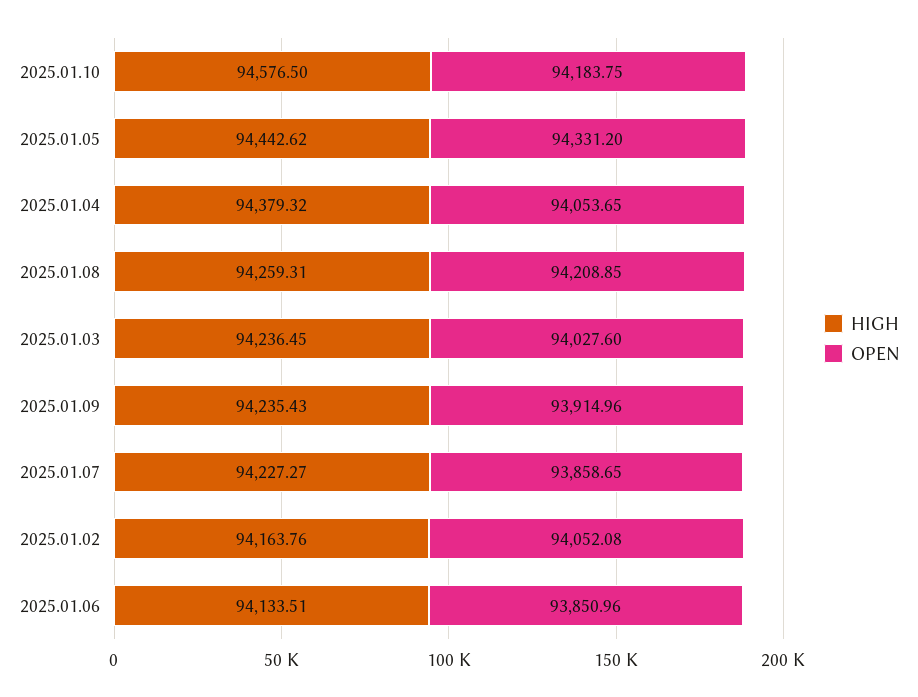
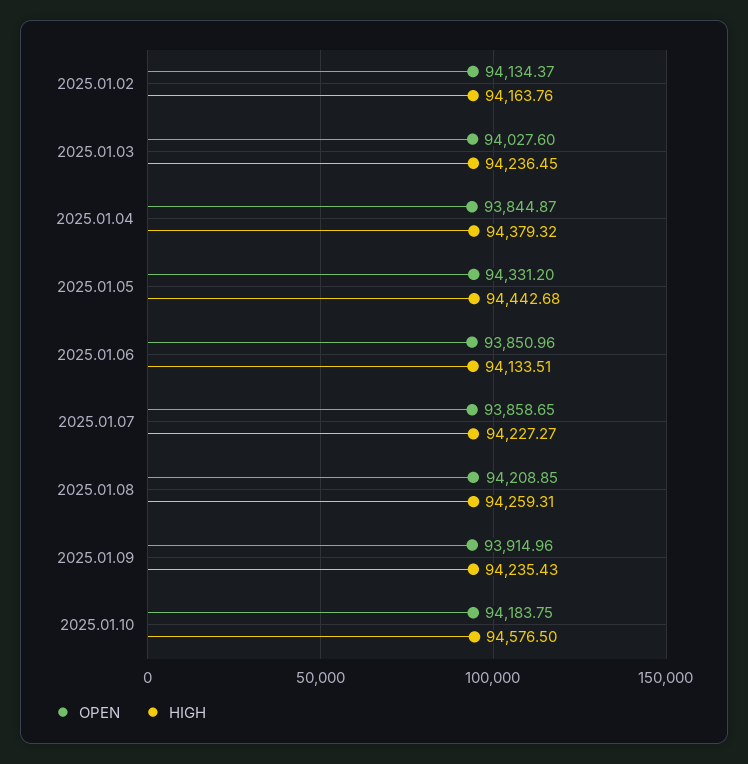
  {
    "HIGH": {
      "2025.01.10": 94576.5,
-     "2025.01.05": 94442.62,
+     "2025.01.05": 94442.68,
      "2025.01.04": 94379.32,
      "2025.01.08": 94259.31,
      "2025.01.03": 94236.45,
      "2025.01.09": 94235.43,
      "2025.01.07": 94227.27,
      "2025.01.02": 94163.76,
      "2025.01.06": 94133.51
    },
    "OPEN": {
      "2025.01.10": 94183.75,
      "2025.01.05": 94331.2,
-     "2025.01.04": 94053.65,
+     "2025.01.04": 93844.87,
      "2025.01.08": 94208.85,
      "2025.01.03": 94027.6,
      "2025.01.09": 93914.96,
      "2025.01.07": 93858.65,
-     "2025.01.02": 94052.08,
+     "2025.01.02": 94134.37,
      "2025.01.06": 93850.96
    }
  }

